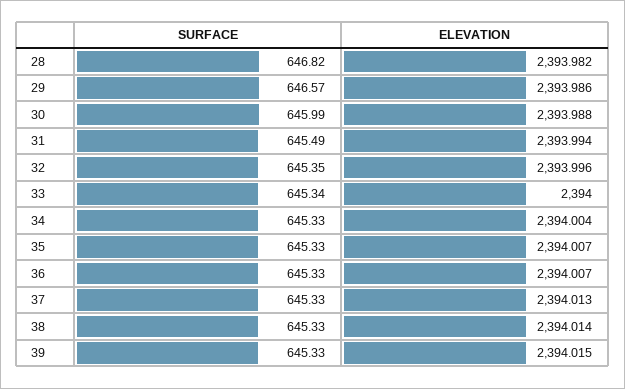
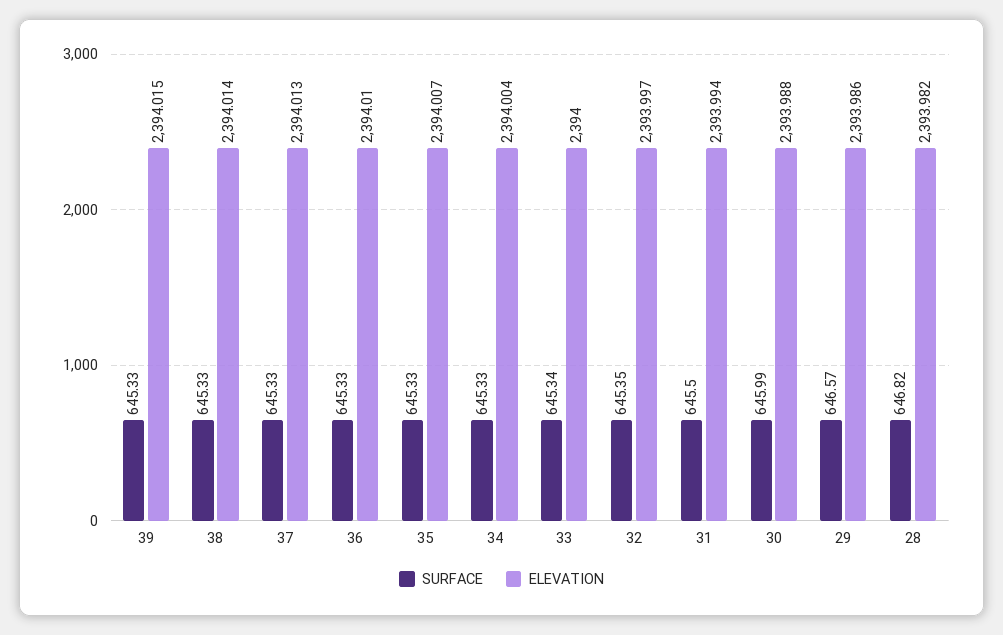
  {
    "SURFACE": {
      "28": 646.82,
      "29": 646.57,
      "30": 645.99,
-     "31": 645.49,
+     "31": 645.5,
      "32": 645.35,
      "33": 645.34,
      "34": 645.33,
      "35": 645.33,
      "36": 645.33,
      "37": 645.33,
      "38": 645.33,
      "39": 645.33
    },
    "ELEVATION": {
      "28": 2393.982,
      "29": 2393.986,
      "30": 2393.988,
      "31": 2393.994,
-     "32": 2393.996,
+     "32": 2393.997,
      "33": 2394,
      "34": 2394.004,
      "35": 2394.007,
-     "36": 2394.007,
+     "36": 2394.01,
      "37": 2394.013,
      "38": 2394.014,
      "39": 2394.015
    }
  }

